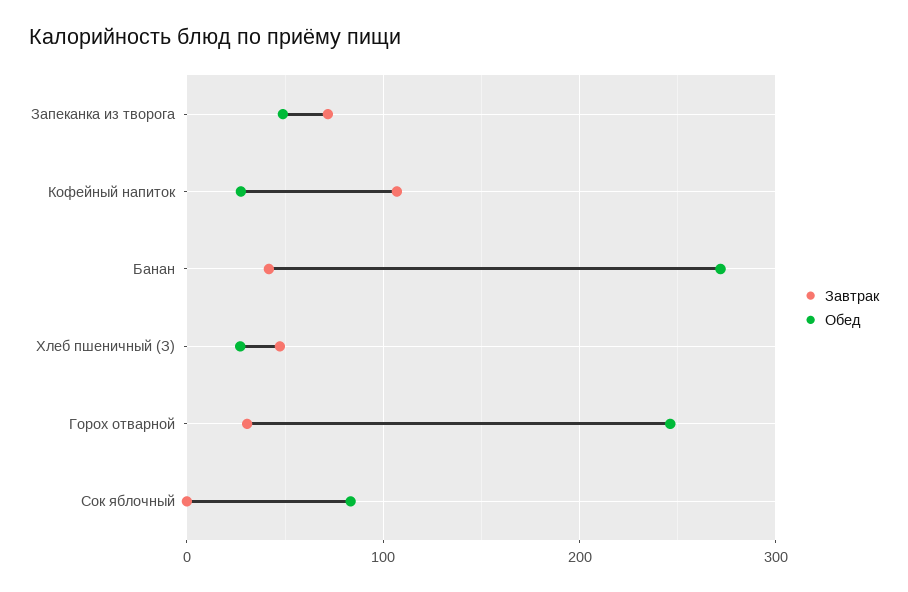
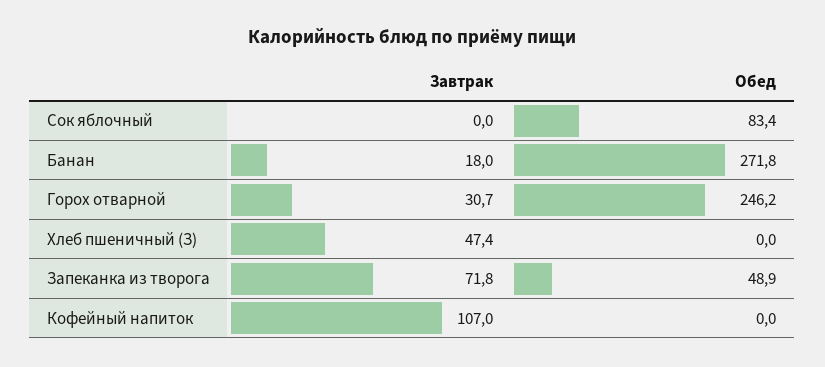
  {
    "Завтрак": {
      "Запеканка из творога": 71.8,
      "Кофейный напиток": 107,
-     "Банан": 40,
+     "Банан": 18,
      "Хлеб пшеничный (З)": 47.4,
      "Горох отварной": 30.7,
      "Сок яблочный": 0
    },
    "Обед": {
      "Запеканка из творога": 48.9,
-     "Кофейный напиток": 30,
+     "Кофейный напиток": 0,
      "Банан": 271.8,
-     "Хлеб пшеничный (З)": 30,
+     "Хлеб пшеничный (З)": 0,
      "Горох отварной": 246.2,
      "Сок яблочный": 83.4
    }
  }

